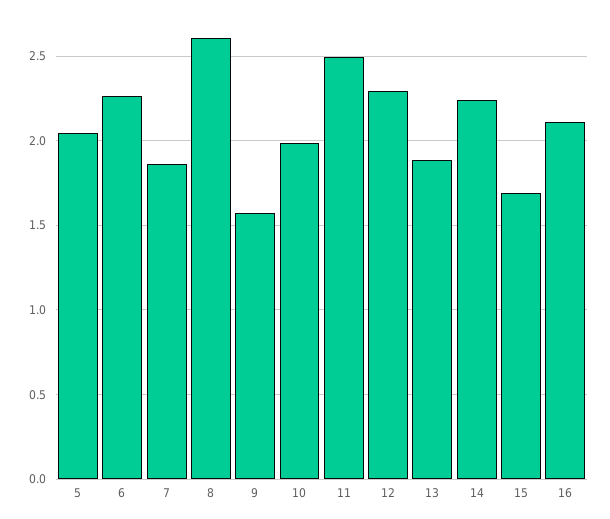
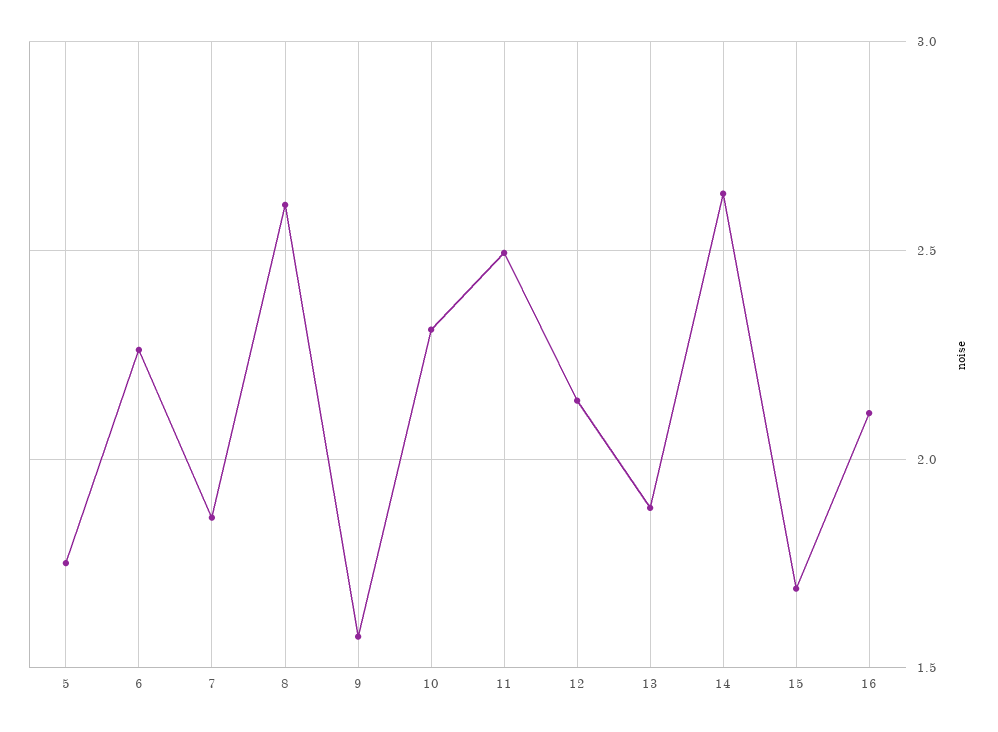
  {
-   "5": 2.05,
+   "5": 1.75,
    "6": 2.25,
    "7": 1.85,
    "8": 2.6,
    "9": 1.6,
-   "10": 2,
+   "10": 2.3,
    "11": 2.5,
-   "12": 2.3,
+   "12": 2.15,
    "13": 1.9,
-   "14": 2.25,
+   "14": 2.65,
    "15": 1.7,
    "16": 2.1
  }

